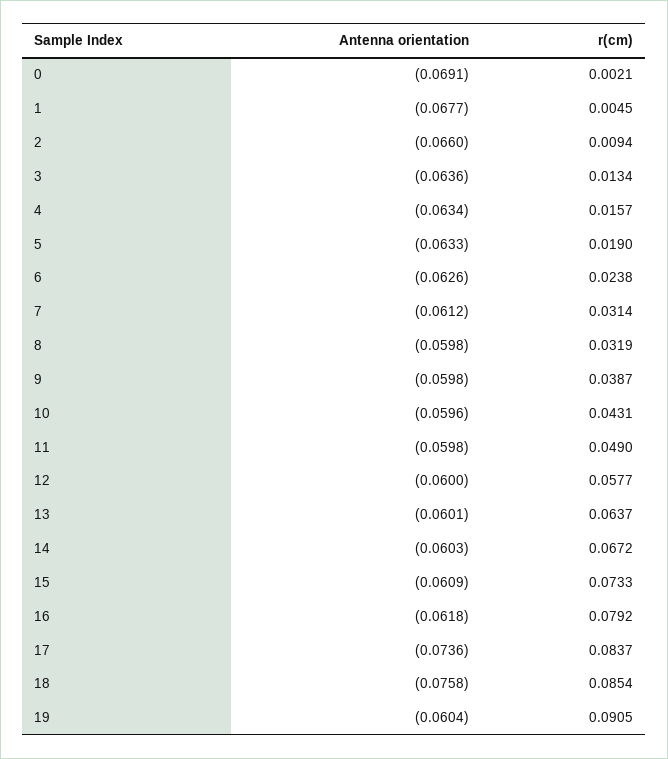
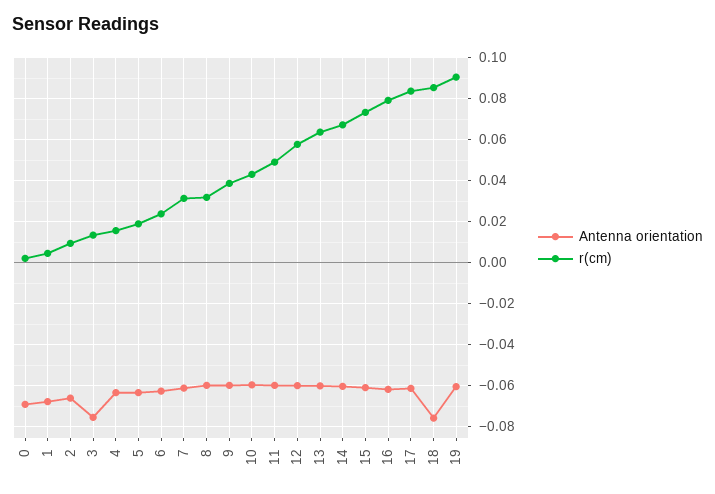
  {
    "Antenna orientation": {
      "0": -0.0691,
      "1": -0.0677,
      "2": -0.066,
-     "3": -0.0636,
+     "3": -0.075,
      "4": -0.0634,
      "5": -0.0633,
      "6": -0.0626,
      "7": -0.0612,
      "8": -0.0598,
      "9": -0.0598,
      "10": -0.0596,
      "11": -0.0598,
      "12": -0.06,
      "13": -0.0601,
      "14": -0.0603,
      "15": -0.0609,
      "16": -0.0618,
-     "17": -0.0736,
+     "17": -0.06,
      "18": -0.0758,
      "19": -0.0604
    },
    "r(cm)": {
      "0": 0.0021,
      "1": 0.0045,
      "2": 0.0094,
      "3": 0.0134,
      "4": 0.0157,
      "5": 0.019,
      "6": 0.0238,
      "7": 0.0314,
      "8": 0.0319,
      "9": 0.0387,
      "10": 0.0431,
      "11": 0.049,
      "12": 0.0577,
      "13": 0.0637,
      "14": 0.0672,
      "15": 0.0733,
      "16": 0.0792,
      "17": 0.0837,
      "18": 0.0854,
      "19": 0.0905
    }
  }

